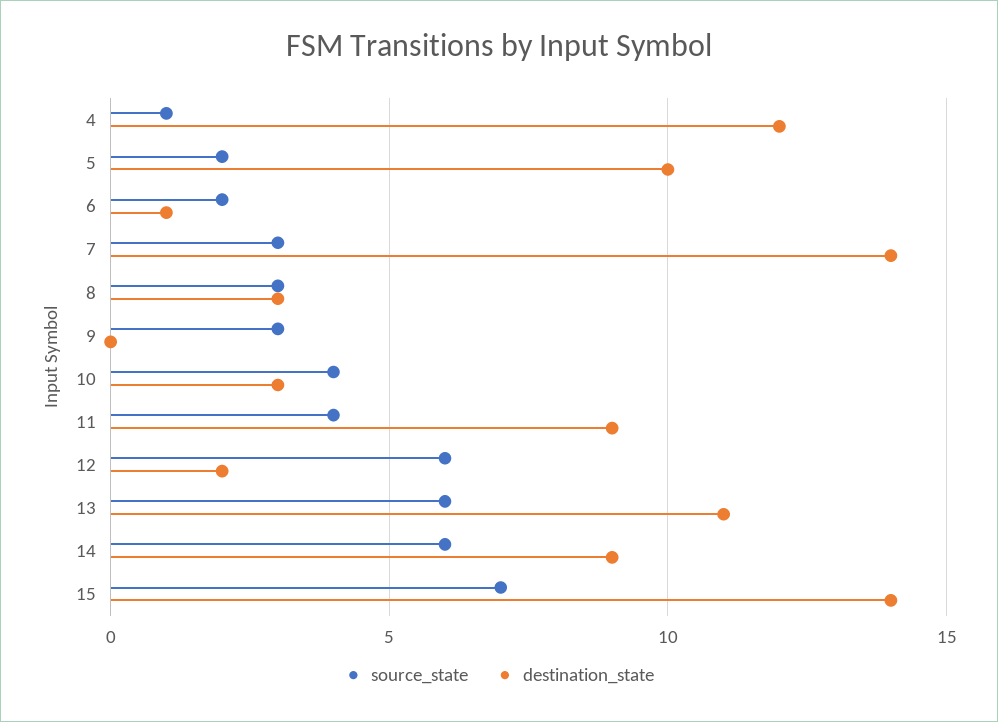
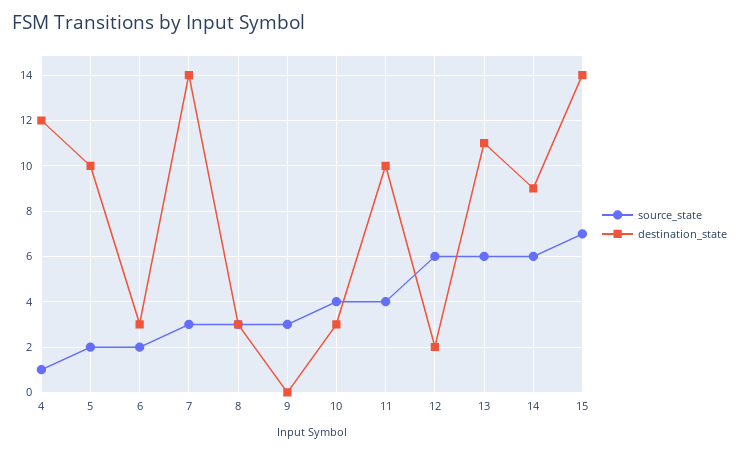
  {
    "source_state": {
      "4": 1,
      "5": 2,
      "6": 2,
      "7": 3,
      "8": 3,
      "9": 3,
      "10": 4,
      "11": 4,
      "12": 6,
      "13": 6,
      "14": 6,
      "15": 7
    },
    "destination_state": {
      "4": 12,
      "5": 10,
-     "6": 1,
+     "6": 3,
      "7": 14,
      "8": 3,
      "9": 0,
      "10": 3,
-     "11": 9,
+     "11": 10,
      "12": 2,
      "13": 11,
      "14": 9,
      "15": 14
    }
  }

